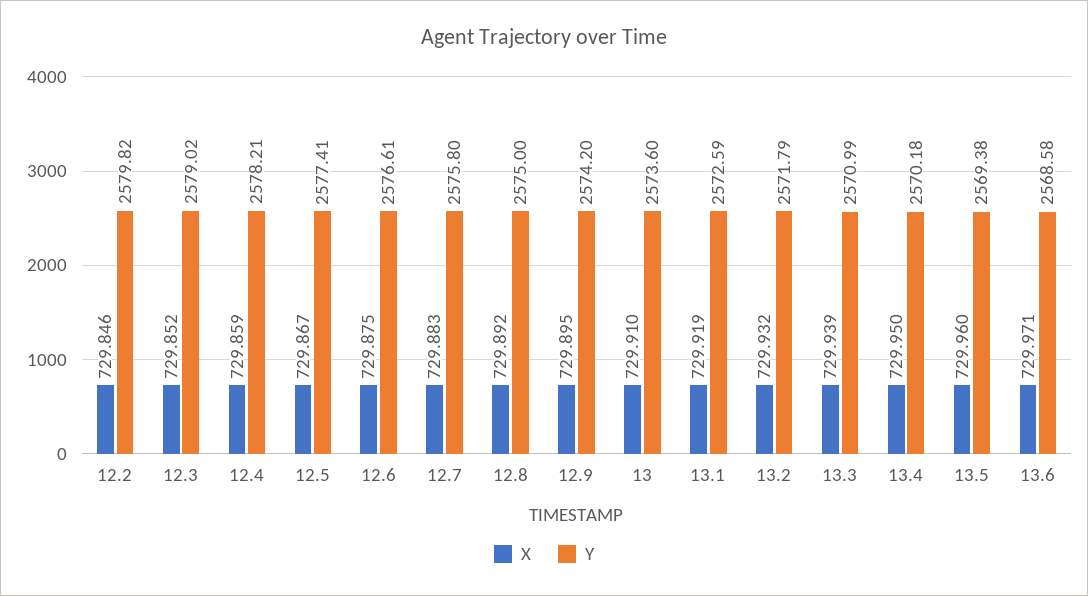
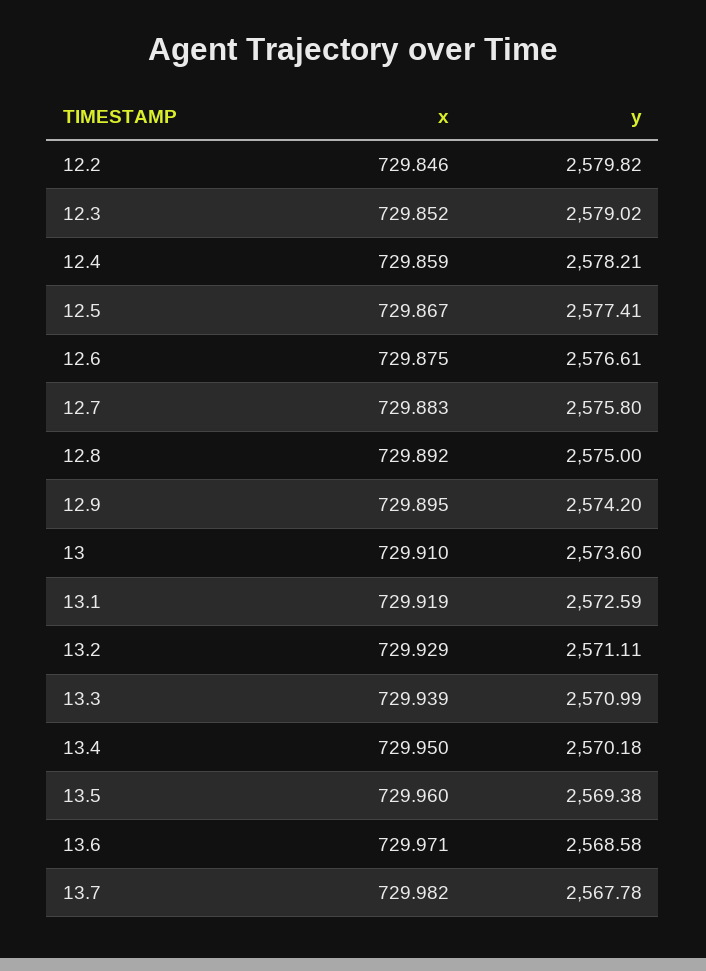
  {
    "X": {
      "12.2": 729.846,
      "12.3": 729.852,
      "12.4": 729.859,
      "12.5": 729.867,
      "12.6": 729.875,
      "12.7": 729.883,
      "12.8": 729.892,
      "12.9": 729.895,
      "13": 729.91,
      "13.1": 729.919,
-     "13.2": 729.932,
+     "13.2": 729.929,
      "13.3": 729.939,
      "13.4": 729.95,
      "13.5": 729.96,
-     "13.6": 729.971
+     "13.6": 729.971,
+     "13.7": 729.982
    },
    "Y": {
      "12.2": 2579.82,
      "12.3": 2579.02,
      "12.4": 2578.21,
      "12.5": 2577.41,
      "12.6": 2576.61,
      "12.7": 2575.8,
      "12.8": 2575,
      "12.9": 2574.2,
      "13": 2573.6,
      "13.1": 2572.59,
-     "13.2": 2571.79,
+     "13.2": 2571.11,
      "13.3": 2570.99,
      "13.4": 2570.18,
      "13.5": 2569.38,
-     "13.6": 2568.58
+     "13.6": 2568.58,
+     "13.7": 2567.78
    }
  }

